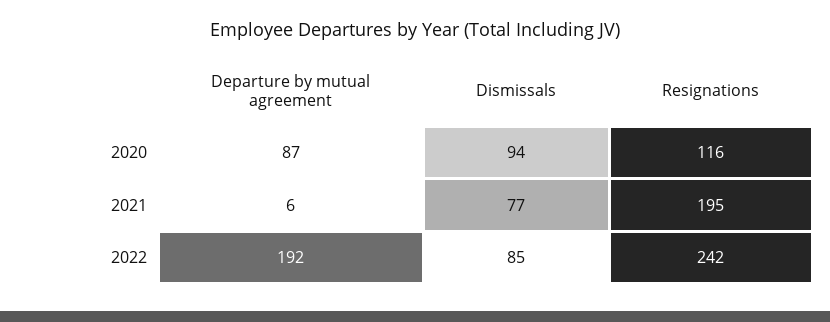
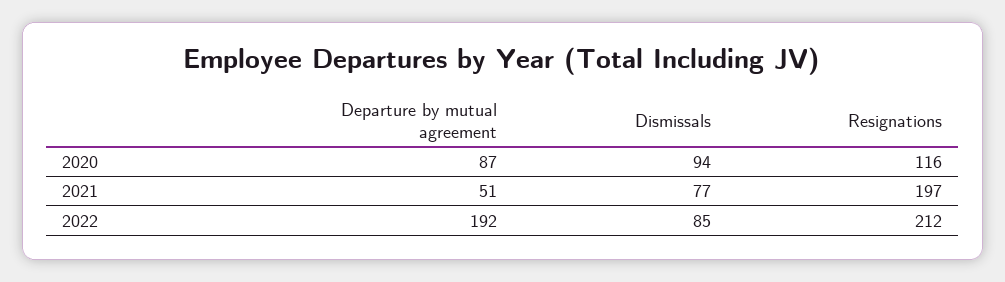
  {
    "Departure by mutual agreement": {
      "2020": 87,
-     "2021": 6,
+     "2021": 51,
      "2022": 192
    },
    "Dismissals": {
      "2020": 94,
      "2021": 77,
      "2022": 85
    },
    "Resignations": {
      "2020": 116,
-     "2021": 195,
+     "2021": 197,
-     "2022": 242
+     "2022": 212
    }
  }

